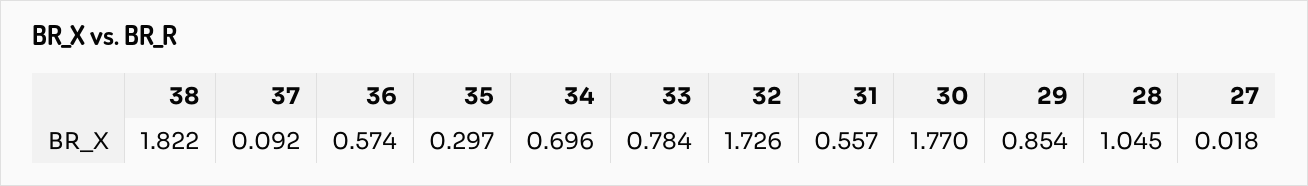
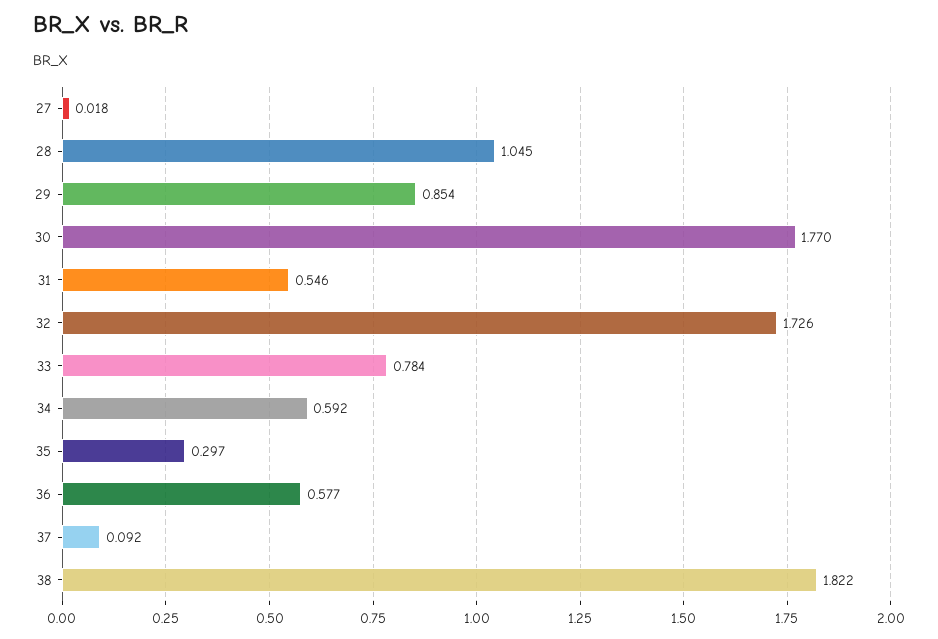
  {
    "38": 1.822,
    "37": 0.092,
-   "36": 0.574,
+   "36": 0.577,
    "35": 0.297,
-   "34": 0.696,
+   "34": 0.592,
    "33": 0.784,
    "32": 1.726,
-   "31": 0.557,
+   "31": 0.546,
    "30": 1.77,
    "29": 0.854,
    "28": 1.045,
    "27": 0.018
  }

